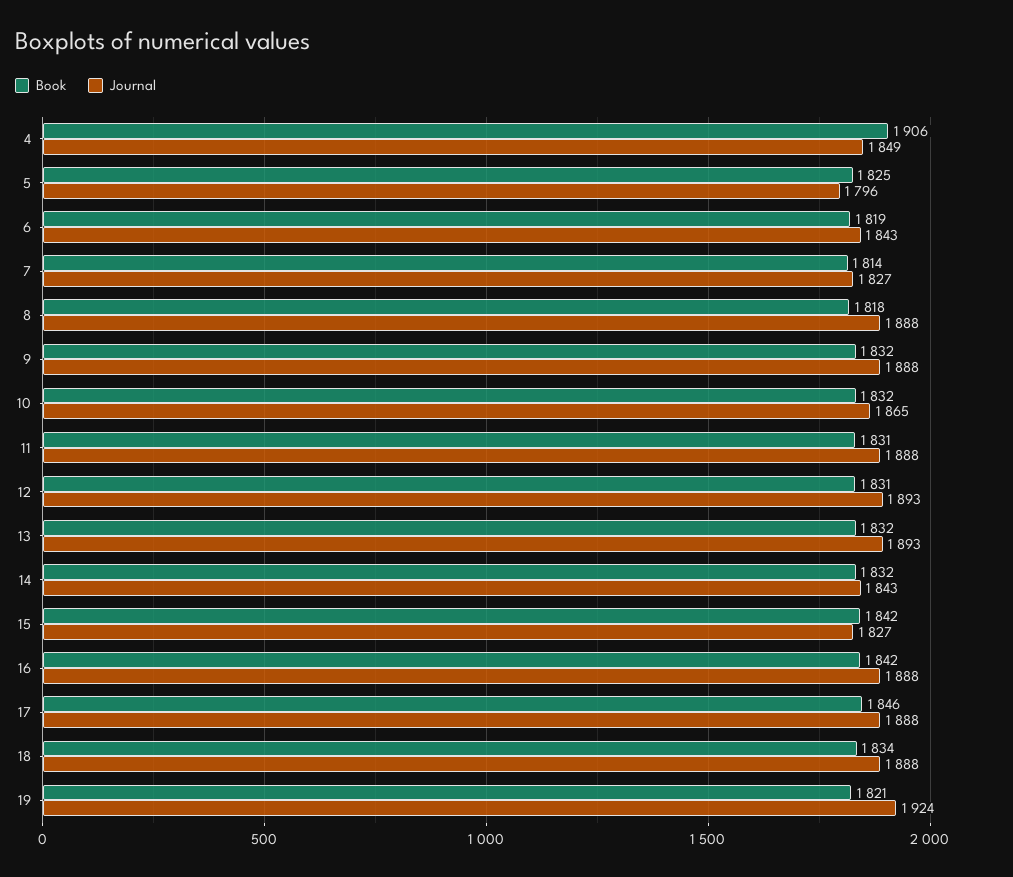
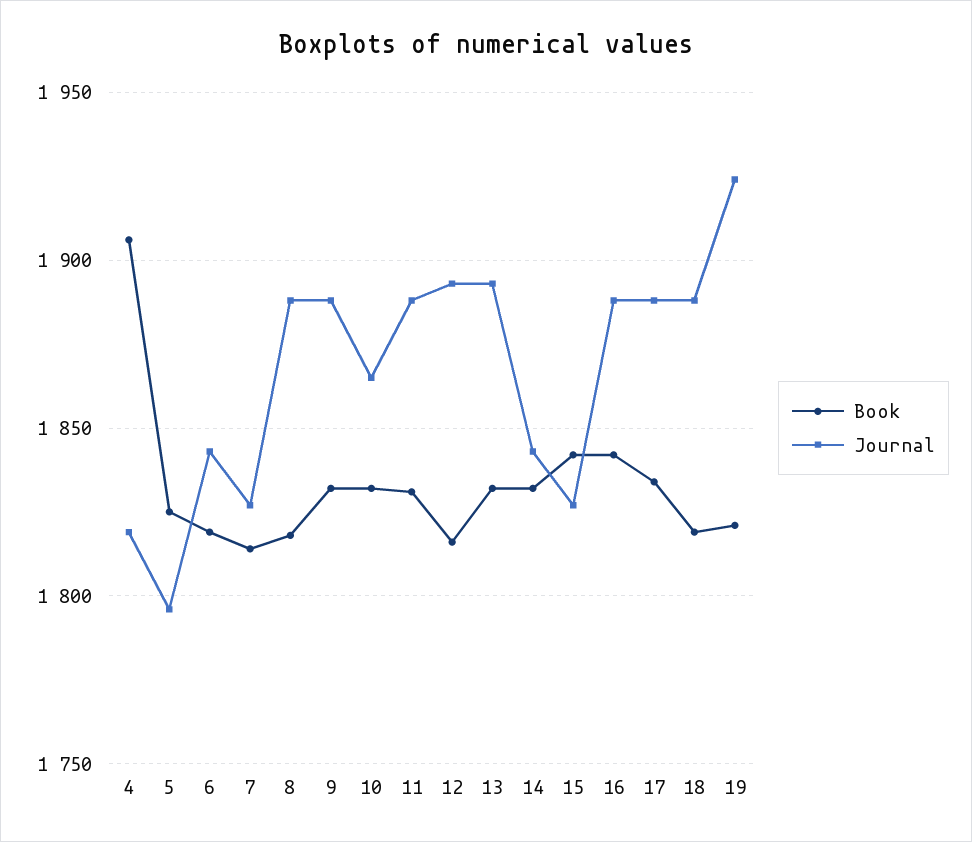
  {
    "Book": {
      "4": 1906,
      "5": 1825,
      "6": 1819,
      "7": 1814,
      "8": 1818,
      "9": 1832,
      "10": 1832,
      "11": 1831,
-     "12": 1831,
+     "12": 1815,
      "13": 1832,
      "14": 1832,
      "15": 1842,
      "16": 1842,
-     "17": 1846,
+     "17": 1835,
-     "18": 1834,
+     "18": 1820,
      "19": 1821
    },
    "Journal": {
-     "4": 1849,
+     "4": 1820,
      "5": 1796,
      "6": 1843,
      "7": 1827,
      "8": 1888,
      "9": 1888,
      "10": 1865,
      "11": 1888,
      "12": 1893,
      "13": 1893,
      "14": 1843,
      "15": 1827,
      "16": 1888,
      "17": 1888,
      "18": 1888,
      "19": 1924
    }
  }

